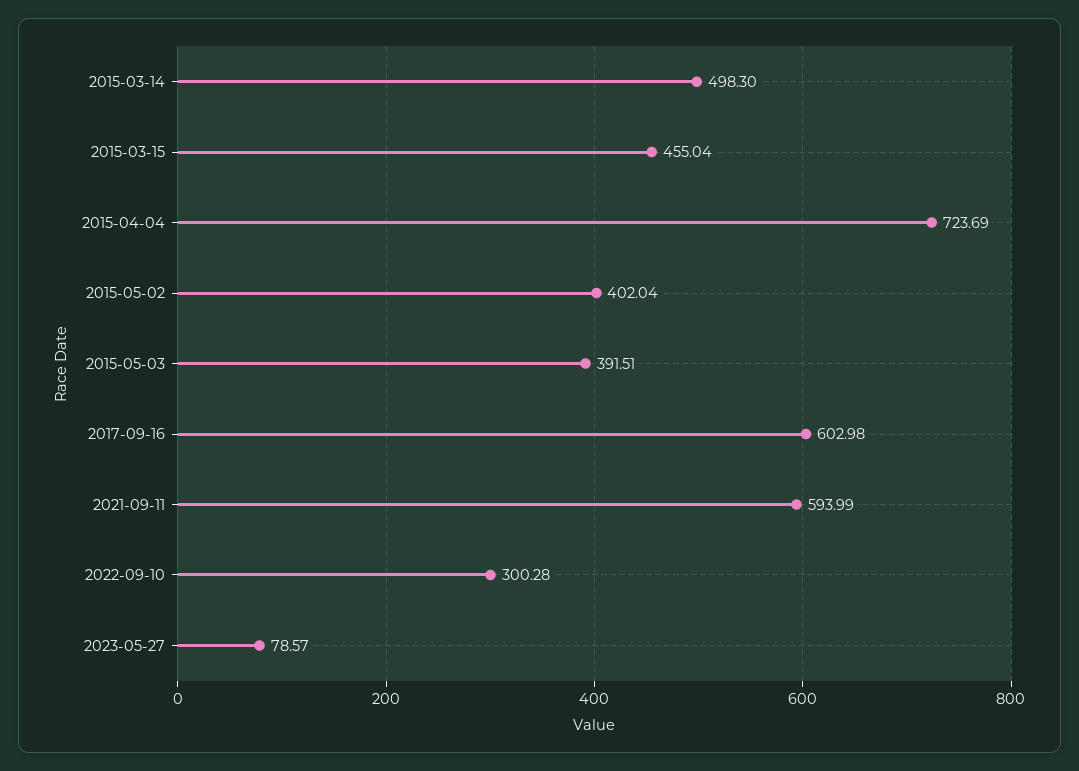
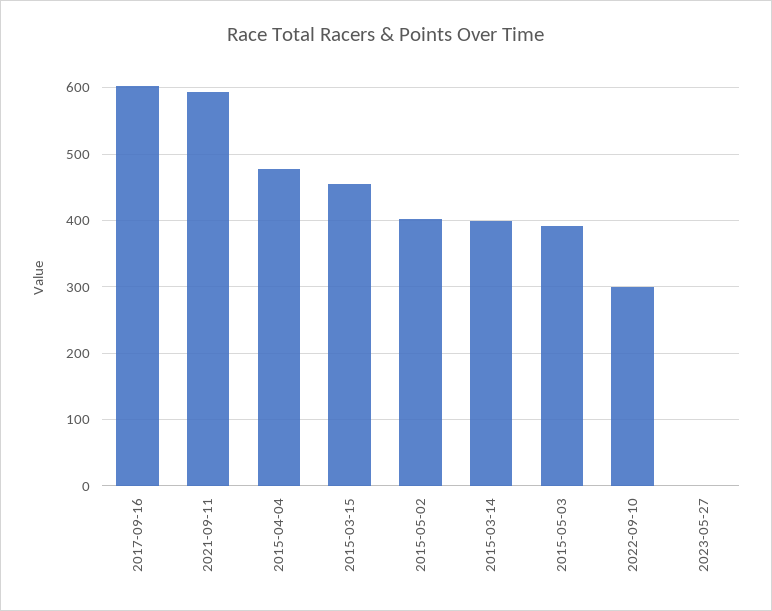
  {
-   "2015-03-14": 498.3,
+   "2015-03-14": 400,
    "2015-03-15": 455.04,
-   "2015-04-04": 723.69,
+   "2015-04-04": 480,
    "2015-05-02": 402.04,
    "2015-05-03": 391.51,
    "2017-09-16": 602.98,
    "2021-09-11": 593.99,
    "2022-09-10": 300.28,
-   "2023-05-27": 78.57
+   "2023-05-27": 0
  }

